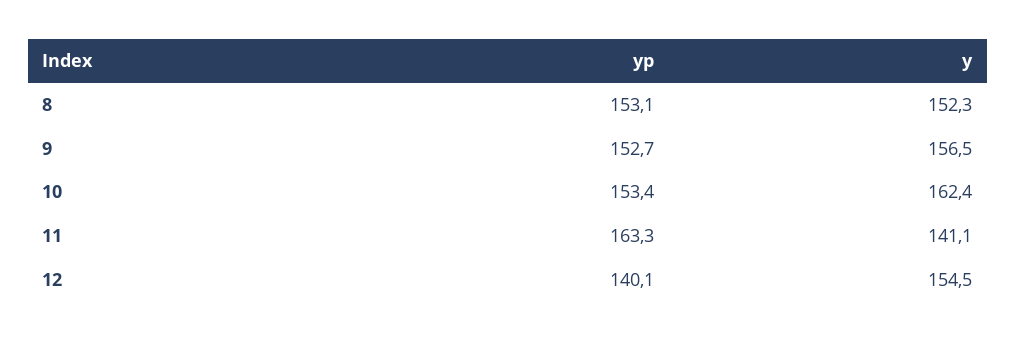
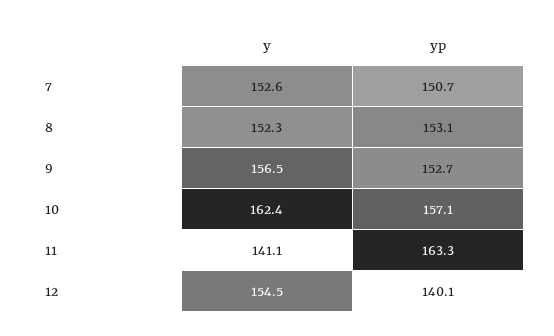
  {
    "yp": {
      "8": 153.1,
      "9": 152.7,
-     "10": 153.4,
+     "10": 157.1,
      "11": 163.3,
-     "12": 140.1
+     "12": 140.1,
+     "7": 150.7
    },
    "y": {
      "8": 152.3,
      "9": 156.5,
      "10": 162.4,
      "11": 141.1,
-     "12": 154.5
+     "12": 154.5,
+     "7": 152.6
    }
  }

